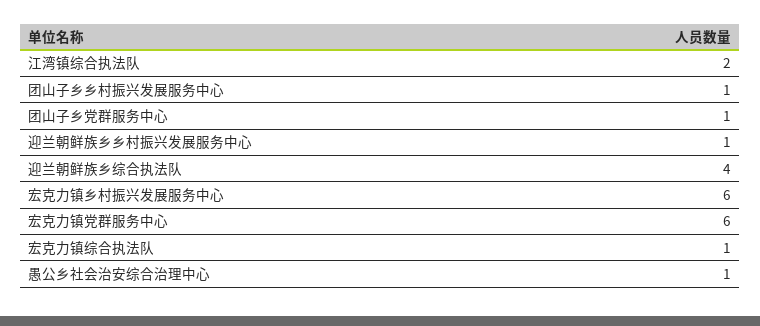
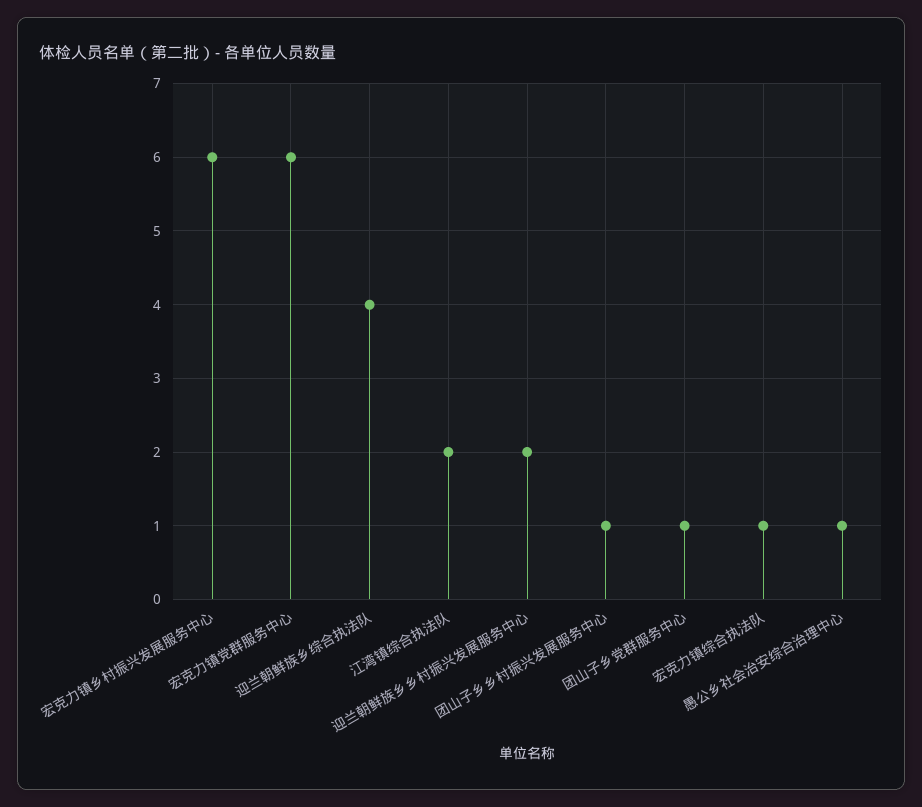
  {
    "江湾镇综合执法队": 2,
    "团山子乡乡村振兴发展服务中心": 1,
    "团山子乡党群服务中心": 1,
-   "迎兰朝鲜族乡乡村振兴发展服务中心": 1,
+   "迎兰朝鲜族乡乡村振兴发展服务中心": 2,
    "迎兰朝鲜族乡综合执法队": 4,
    "宏克力镇乡村振兴发展服务中心": 6,
    "宏克力镇党群服务中心": 6,
    "宏克力镇综合执法队": 1,
    "愚公乡社会治安综合治理中心": 1
  }

